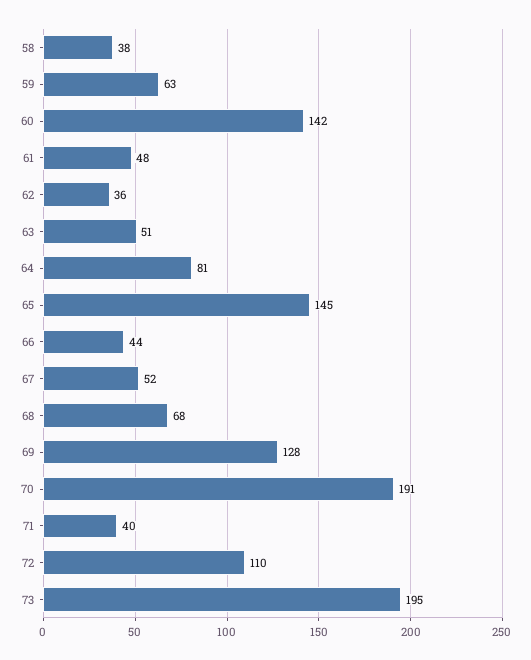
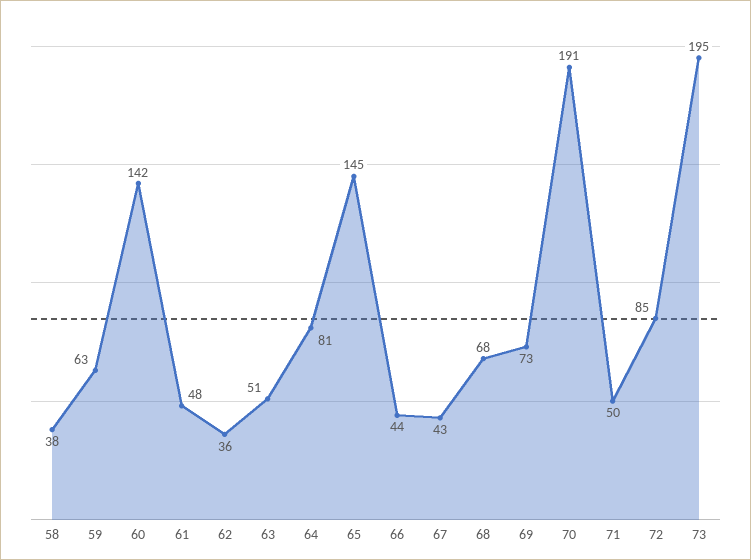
  {
    "58": 38,
    "59": 63,
    "60": 142,
    "61": 48,
    "62": 36,
    "63": 51,
    "64": 81,
    "65": 145,
    "66": 44,
-   "67": 52,
+   "67": 43,
    "68": 68,
-   "69": 128,
+   "69": 73,
    "70": 191,
-   "71": 40,
+   "71": 50,
-   "72": 110,
+   "72": 85,
    "73": 195
  }

